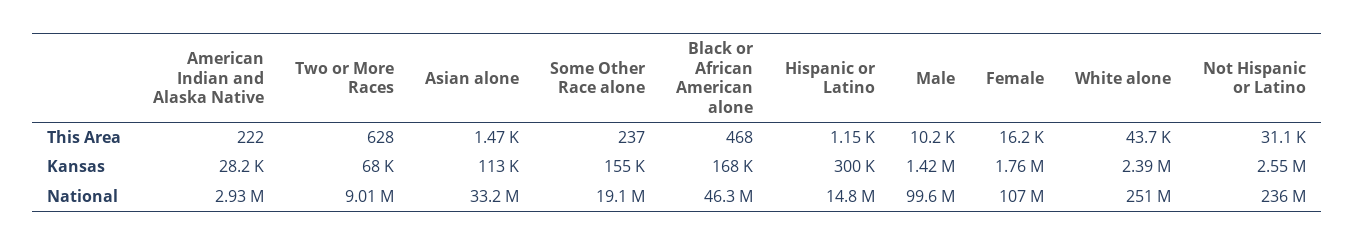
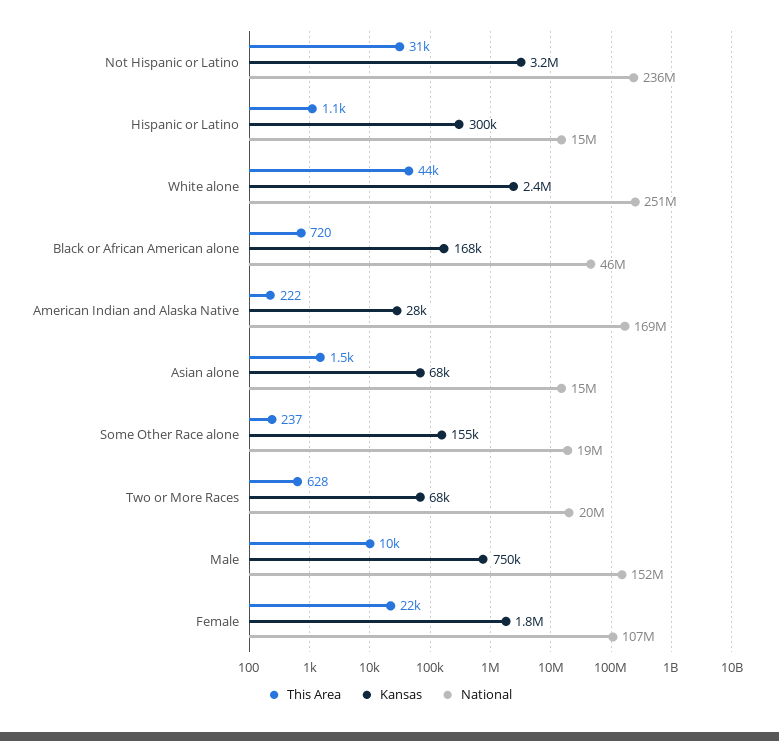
  {
    "This Area": {
      "American Indian and Alaska Native": 222,
      "Two or More Races": 628,
      "Asian alone": 1470,
      "Some Other Race alone": 237,
-     "Black or African American alone": 468,
+     "Black or African American alone": 720,
      "Hispanic or Latino": 1150,
      "Male": 10200,
-     "Female": 16200,
+     "Female": 22000,
      "White alone": 43700,
      "Not Hispanic or Latino": 31100
    },
    "Kansas": {
      "American Indian and Alaska Native": 28200,
      "Two or More Races": 68000,
-     "Asian alone": 113000,
+     "Asian alone": 68000,
      "Some Other Race alone": 155000,
      "Black or African American alone": 168000,
      "Hispanic or Latino": 300000,
-     "Male": 1420000,
+     "Male": 750000,
      "Female": 1760000,
      "White alone": 2390000,
-     "Not Hispanic or Latino": 2550000
+     "Not Hispanic or Latino": 3200000
    },
    "National": {
-     "American Indian and Alaska Native": 2930000,
+     "American Indian and Alaska Native": 169000000,
-     "Two or More Races": 9010000,
+     "Two or More Races": 20000000,
-     "Asian alone": 33200000,
+     "Asian alone": 15000000,
      "Some Other Race alone": 19100000,
      "Black or African American alone": 46300000,
      "Hispanic or Latino": 14800000,
-     "Male": 99600000,
+     "Male": 152000000,
      "Female": 107000000,
      "White alone": 251000000,
      "Not Hispanic or Latino": 236000000
    }
  }

